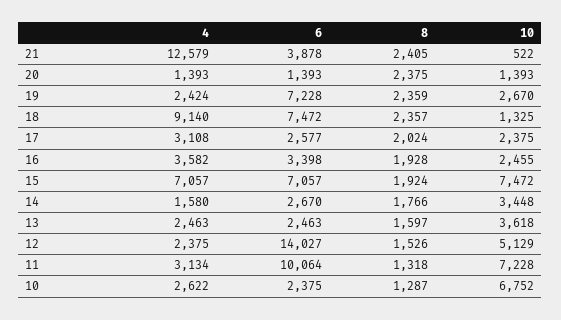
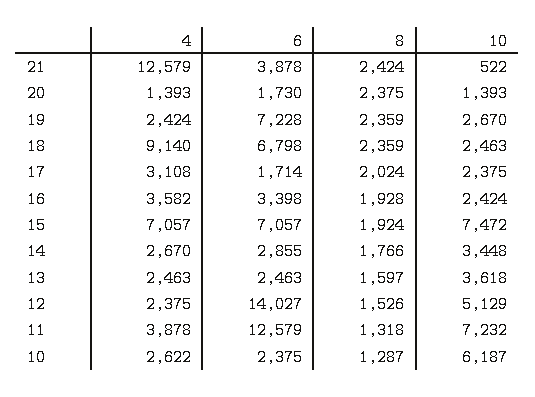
  {
    "4": {
      "21": 12579,
      "20": 1393,
      "19": 2424,
      "18": 9140,
      "17": 3108,
      "16": 3582,
      "15": 7057,
-     "14": 1580,
+     "14": 2670,
      "13": 2463,
      "12": 2375,
-     "11": 3134,
+     "11": 3878,
      "10": 2622
    },
    "6": {
      "21": 3878,
-     "20": 1393,
+     "20": 1730,
      "19": 7228,
-     "18": 7472,
+     "18": 6798,
-     "17": 2577,
+     "17": 1714,
      "16": 3398,
      "15": 7057,
-     "14": 2670,
+     "14": 2855,
      "13": 2463,
      "12": 14027,
-     "11": 10064,
+     "11": 12579,
      "10": 2375
    },
    "8": {
-     "21": 2405,
+     "21": 2424,
      "20": 2375,
      "19": 2359,
-     "18": 2357,
+     "18": 2359,
      "17": 2024,
      "16": 1928,
      "15": 1924,
      "14": 1766,
      "13": 1597,
      "12": 1526,
      "11": 1318,
      "10": 1287
    },
    "10": {
      "21": 522,
      "20": 1393,
      "19": 2670,
-     "18": 1325,
+     "18": 2463,
      "17": 2375,
-     "16": 2455,
+     "16": 2424,
      "15": 7472,
      "14": 3448,
      "13": 3618,
      "12": 5129,
-     "11": 7228,
+     "11": 7232,
-     "10": 6752
+     "10": 6187
    }
  }

